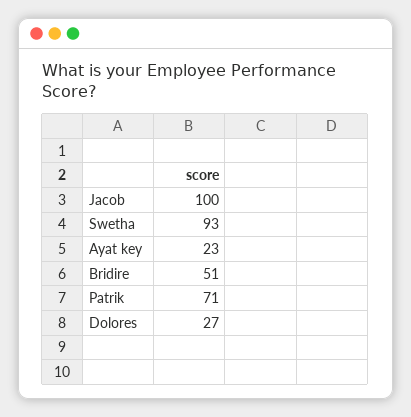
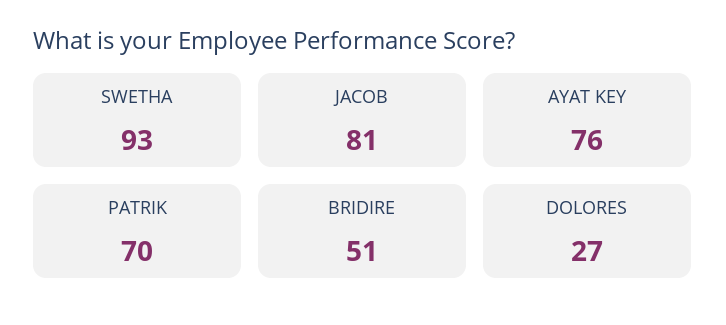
  {
-   "Jacob": 100,
+   "Jacob": 81,
    "Swetha": 93,
-   "Ayat key": 23,
+   "Ayat key": 76,
    "Bridire": 51,
-   "Patrik": 71,
+   "Patrik": 70,
    "Dolores": 27
  }

